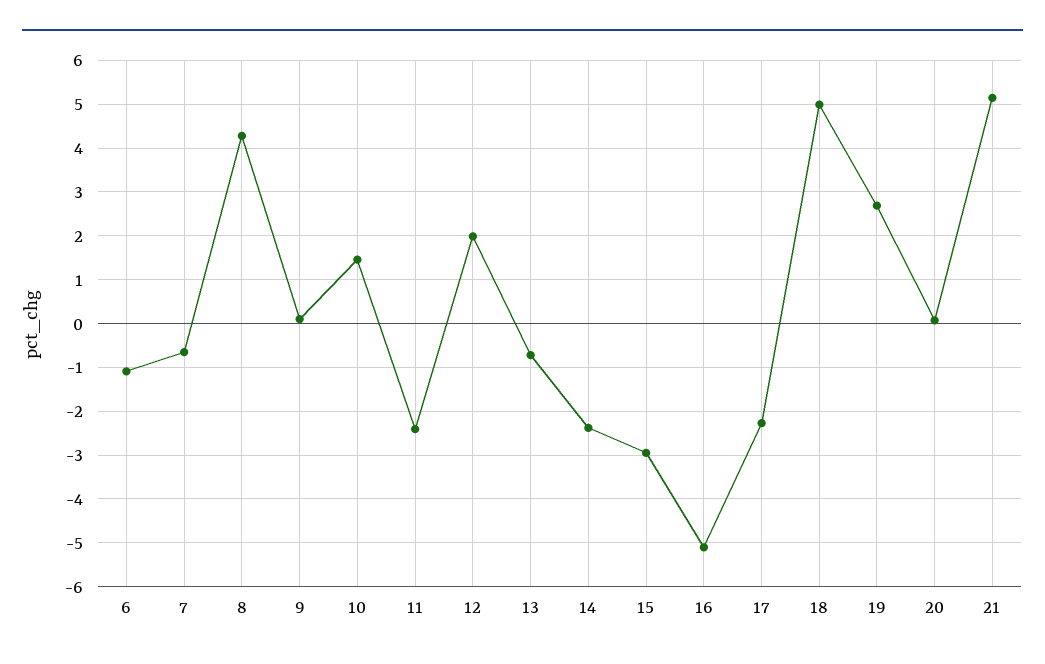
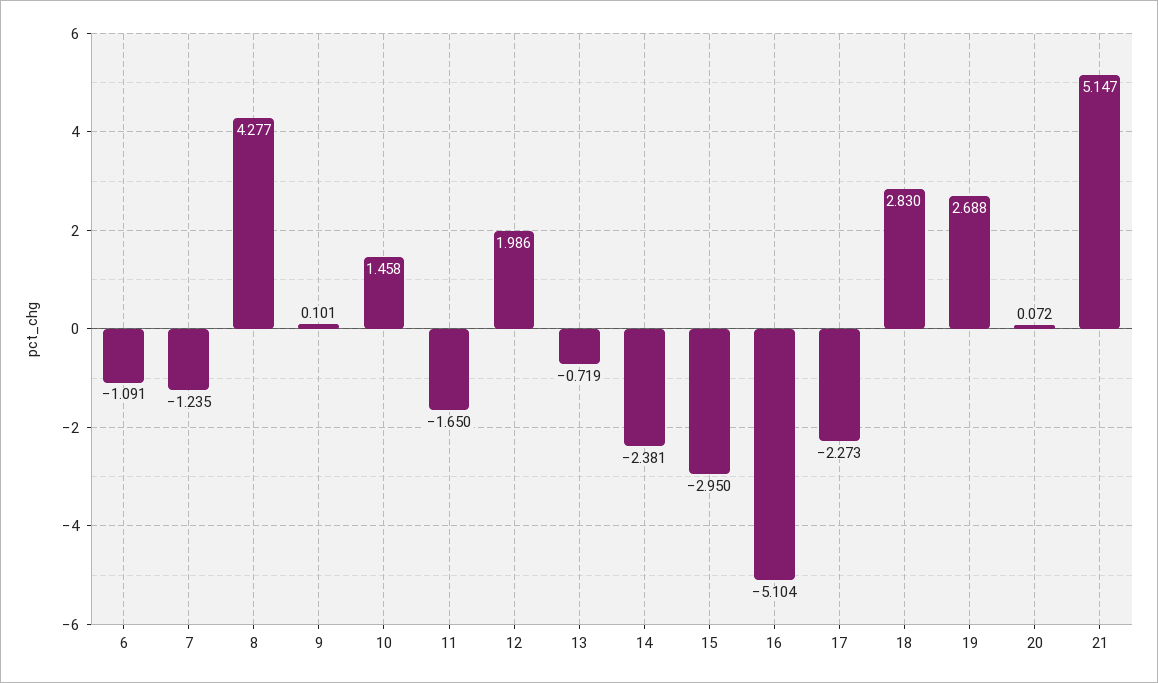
  {
    "6": -1.091,
-   "7": -0.6,
+   "7": -1.235,
    "8": 4.277,
    "9": 0.101,
    "10": 1.458,
-   "11": -2.4,
+   "11": -1.65,
    "12": 1.986,
    "13": -0.719,
    "14": -2.381,
    "15": -2.95,
    "16": -5.104,
    "17": -2.273,
-   "18": 5,
+   "18": 2.83,
    "19": 2.688,
    "20": 0.072,
    "21": 5.147
  }

